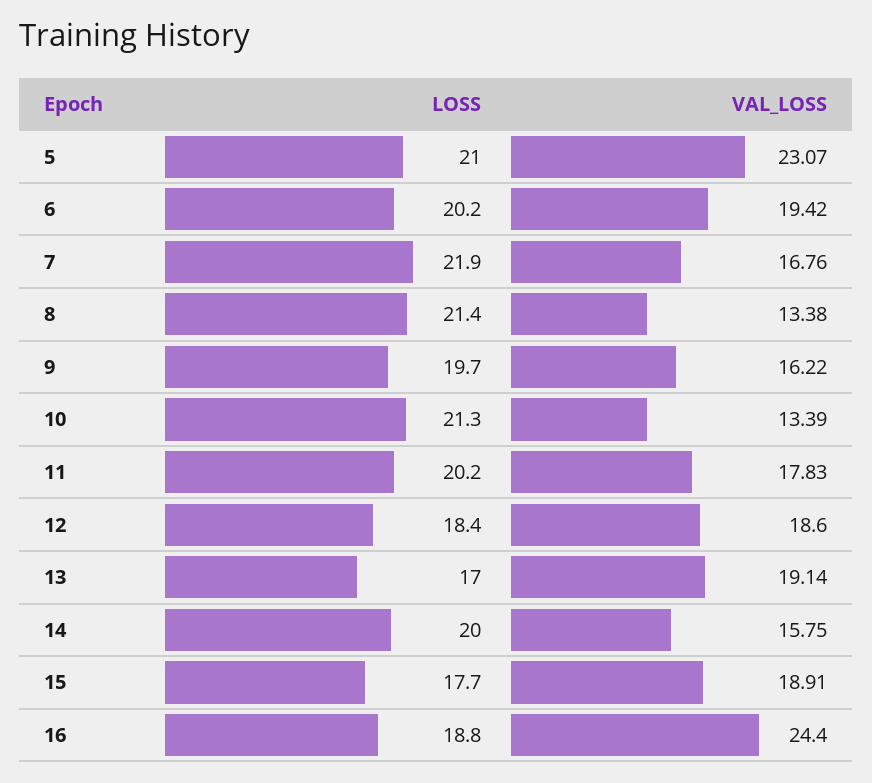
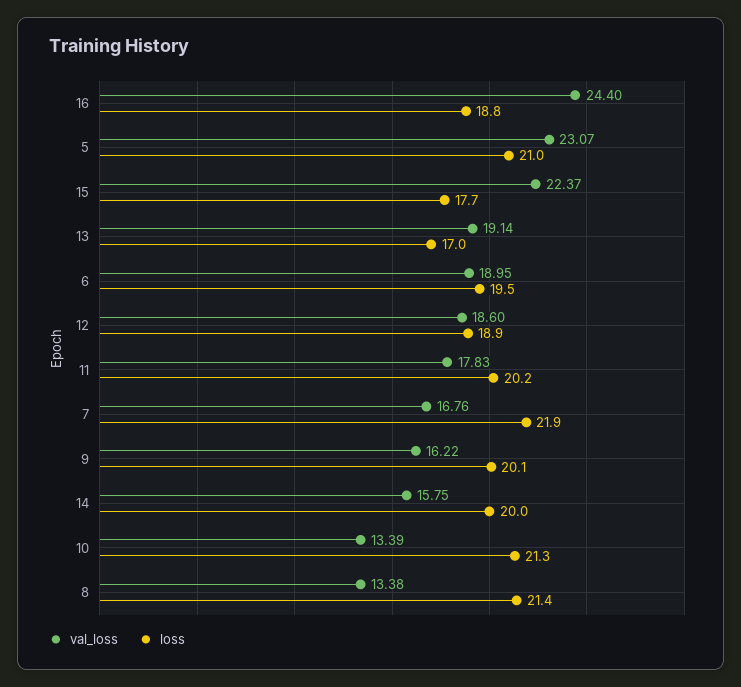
  {
    "LOSS": {
      "5": 21,
-     "6": 20.2,
+     "6": 19.5,
      "7": 21.9,
      "8": 21.4,
-     "9": 19.7,
+     "9": 20.1,
      "10": 21.3,
      "11": 20.2,
-     "12": 18.4,
+     "12": 18.9,
      "13": 17,
      "14": 20,
      "15": 17.7,
      "16": 18.8
    },
    "VAL_LOSS": {
      "5": 23.07,
-     "6": 19.42,
+     "6": 18.95,
      "7": 16.76,
      "8": 13.38,
      "9": 16.22,
      "10": 13.39,
      "11": 17.83,
      "12": 18.6,
      "13": 19.14,
      "14": 15.75,
-     "15": 18.91,
+     "15": 22.37,
      "16": 24.4
    }
  }

